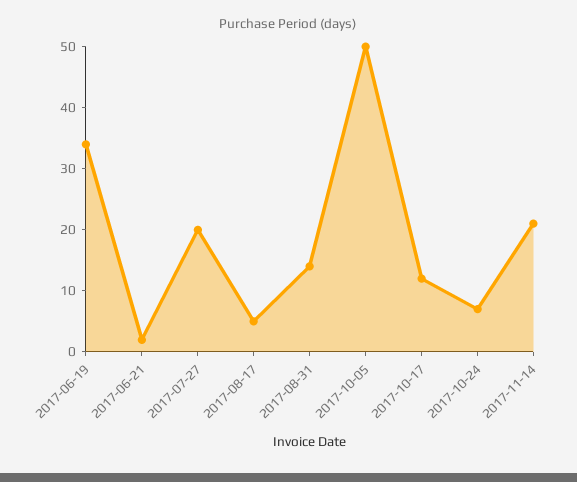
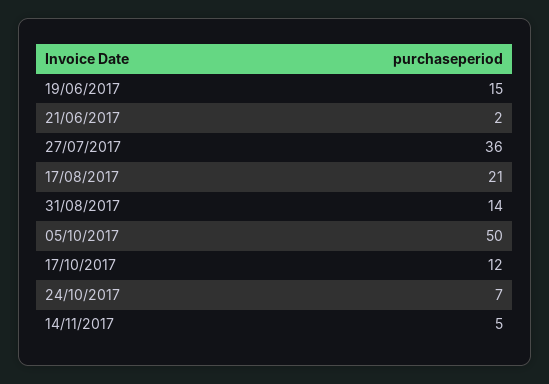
  {
-   "2017-06-19": 35,
+   "2017-06-19": 15,
    "2017-06-21": 2,
-   "2017-07-27": 20,
+   "2017-07-27": 36,
-   "2017-08-17": 5,
+   "2017-08-17": 21,
    "2017-08-31": 14,
    "2017-10-05": 50,
    "2017-10-17": 12,
    "2017-10-24": 7,
-   "2017-11-14": 20
+   "2017-11-14": 5
  }

